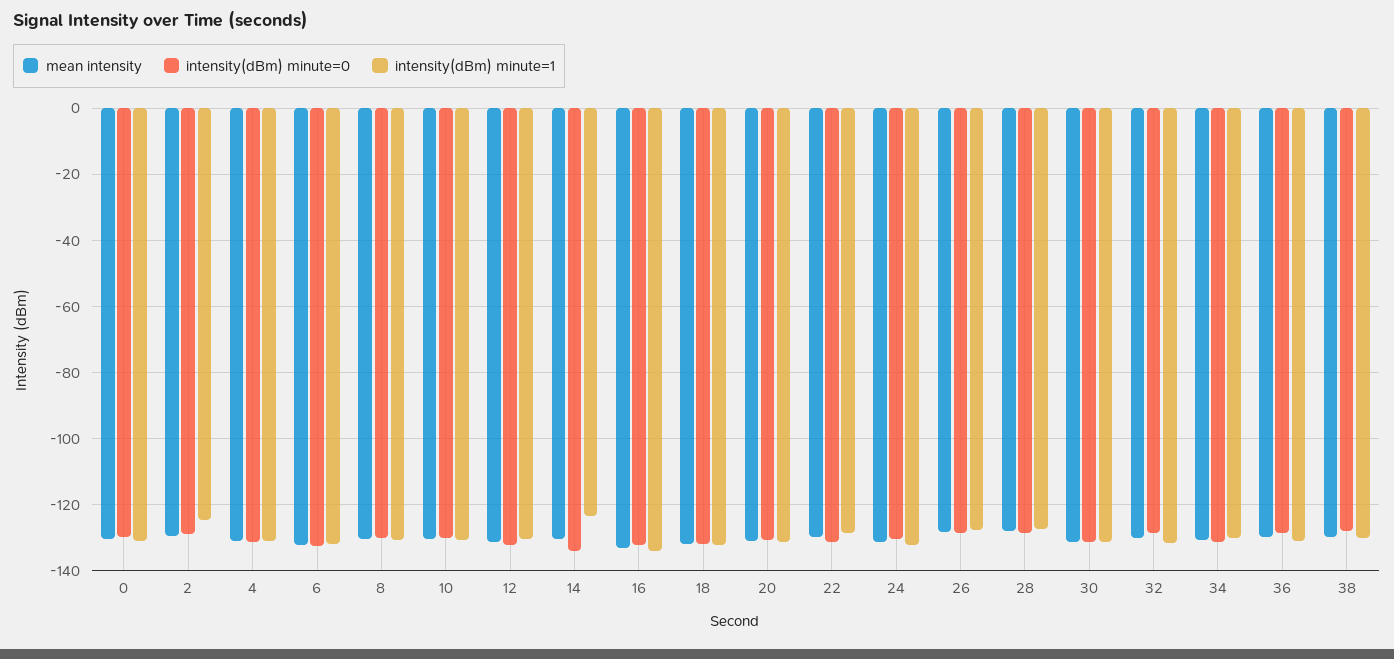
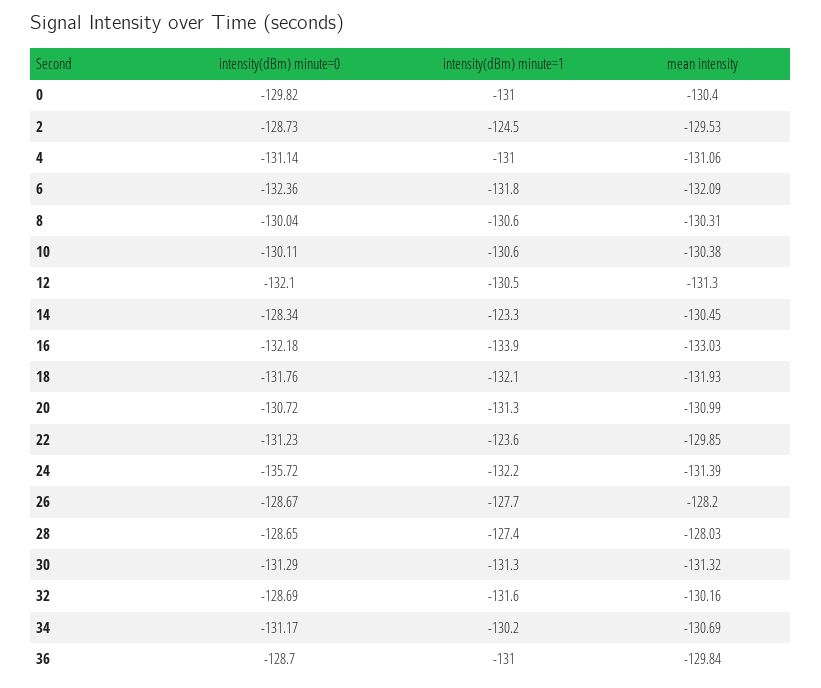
  {
    "mean intensity": {
      "0": -130.4,
      "2": -129.53,
      "4": -131.06,
      "6": -132.09,
      "8": -130.31,
      "10": -130.38,
      "12": -131.3,
      "14": -130.45,
      "16": -133.03,
      "18": -131.93,
      "20": -130.99,
      "22": -129.85,
      "24": -131.39,
      "26": -128.2,
      "28": -128.03,
      "30": -131.32,
      "32": -130.16,
      "34": -130.69,
-     "36": -129.84,
+     "36": -129.84
-     "38": -130
    },
    "intensity(dBm) minute=0": {
      "0": -129.82,
      "2": -128.73,
      "4": -131.14,
      "6": -132.36,
      "8": -130.04,
      "10": -130.11,
      "12": -132.1,
-     "14": -134,
+     "14": -128.34,
      "16": -132.18,
      "18": -131.76,
      "20": -130.72,
      "22": -131.23,
-     "24": -130,
+     "24": -135.72,
      "26": -128.67,
      "28": -128.65,
      "30": -131.29,
      "32": -128.69,
      "34": -131.17,
-     "36": -128.7,
+     "36": -128.7
-     "38": -128
    },
    "intensity(dBm) minute=1": {
      "0": -131,
      "2": -124.5,
      "4": -131,
      "6": -131.8,
      "8": -130.6,
      "10": -130.6,
      "12": -130.5,
      "14": -123.3,
      "16": -133.9,
      "18": -132.1,
      "20": -131.3,
-     "22": -128,
+     "22": -123.6,
      "24": -132.2,
      "26": -127.7,
      "28": -127.4,
      "30": -131.3,
      "32": -131.6,
      "34": -130.2,
-     "36": -131,
+     "36": -131
-     "38": -130
    }
  }

